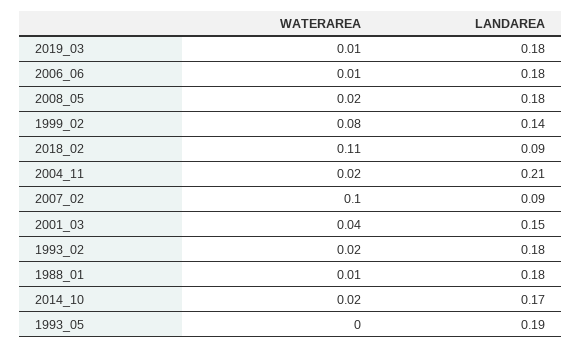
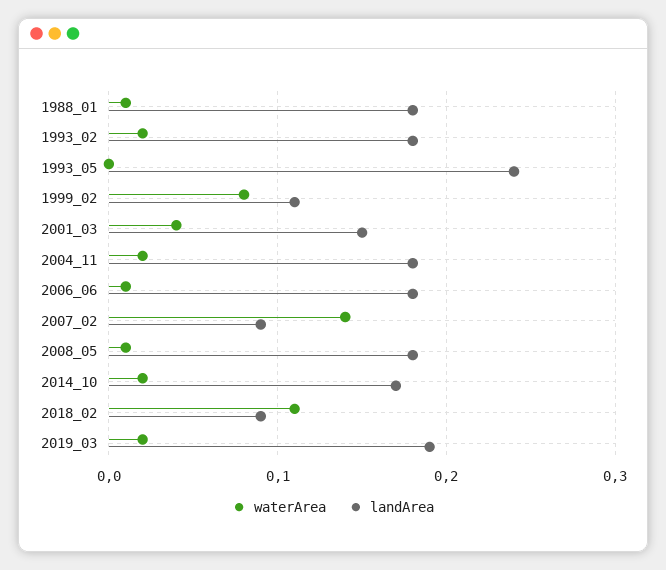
  {
    "WATERAREA": {
-     "2019_03": 0.01,
+     "2019_03": 0.02,
      "2006_06": 0.01,
-     "2008_05": 0.02,
+     "2008_05": 0.01,
      "1999_02": 0.08,
      "2018_02": 0.11,
      "2004_11": 0.02,
-     "2007_02": 0.1,
+     "2007_02": 0.14,
      "2001_03": 0.04,
      "1993_02": 0.02,
      "1988_01": 0.01,
      "2014_10": 0.02,
      "1993_05": 0
    },
    "LANDAREA": {
-     "2019_03": 0.18,
+     "2019_03": 0.19,
      "2006_06": 0.18,
      "2008_05": 0.18,
-     "1999_02": 0.14,
+     "1999_02": 0.11,
      "2018_02": 0.09,
-     "2004_11": 0.21,
+     "2004_11": 0.18,
      "2007_02": 0.09,
      "2001_03": 0.15,
      "1993_02": 0.18,
      "1988_01": 0.18,
      "2014_10": 0.17,
-     "1993_05": 0.19
+     "1993_05": 0.24
    }
  }

